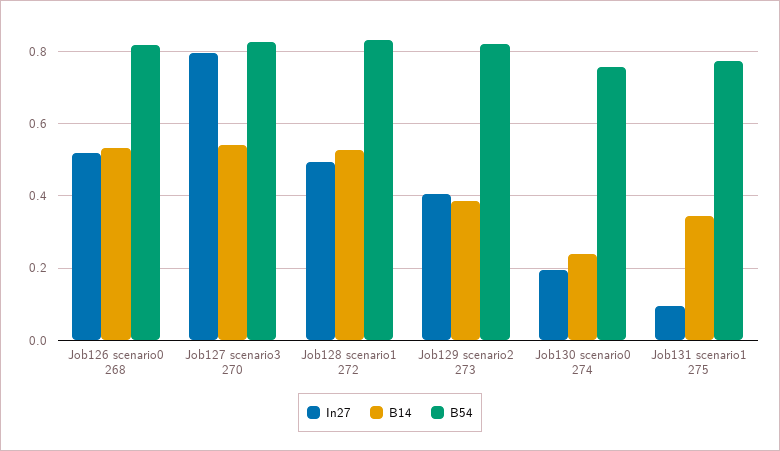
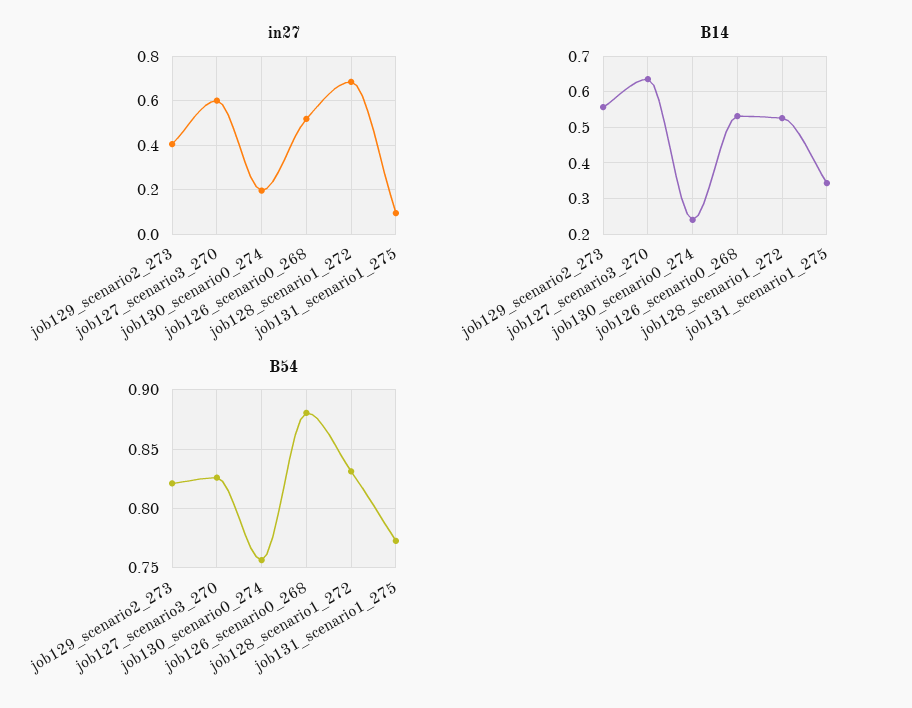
  {
    "In27": {
      "Job126 scenario0 268": 0.52,
-     "Job127 scenario3 270": 0.8,
+     "Job127 scenario3 270": 0.6,
-     "Job128 scenario1 272": 0.5,
+     "Job128 scenario1 272": 0.7,
      "Job129 scenario2 273": 0.4,
      "Job130 scenario0 274": 0.2,
      "Job131 scenario1 275": 0.1
    },
    "B14": {
      "Job126 scenario0 268": 0.54,
-     "Job127 scenario3 270": 0.54,
+     "Job127 scenario3 270": 0.64,
      "Job128 scenario1 272": 0.52,
-     "Job129 scenario2 273": 0.38,
+     "Job129 scenario2 273": 0.56,
      "Job130 scenario0 274": 0.24,
      "Job131 scenario1 275": 0.34
    },
    "B54": {
-     "Job126 scenario0 268": 0.82,
+     "Job126 scenario0 268": 0.88,
      "Job127 scenario3 270": 0.83,
      "Job128 scenario1 272": 0.83,
      "Job129 scenario2 273": 0.82,
      "Job130 scenario0 274": 0.76,
      "Job131 scenario1 275": 0.77
    }
  }

